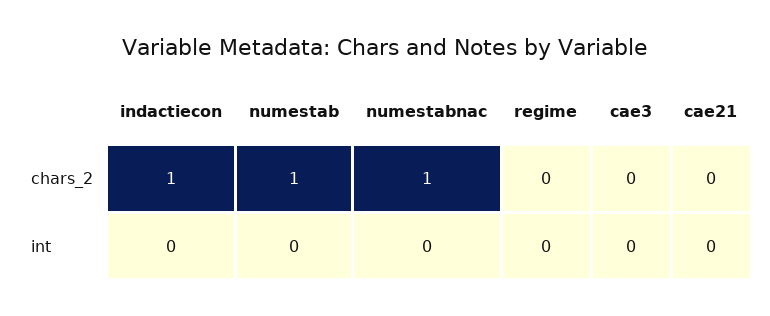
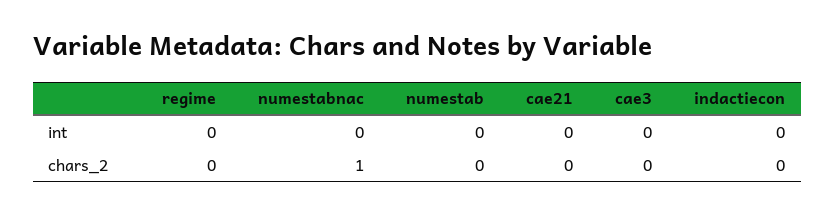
  {
    "indactiecon": {
-     "chars_2": 1,
+     "chars_2": 0,
      "int": 0
    },
    "numestab": {
-     "chars_2": 1,
+     "chars_2": 0,
      "int": 0
    },
    "numestabnac": {
      "chars_2": 1,
      "int": 0
    },
    "regime": {
      "chars_2": 0,
      "int": 0
    },
    "cae3": {
      "chars_2": 0,
      "int": 0
    },
    "cae21": {
      "chars_2": 0,
      "int": 0
    }
  }

